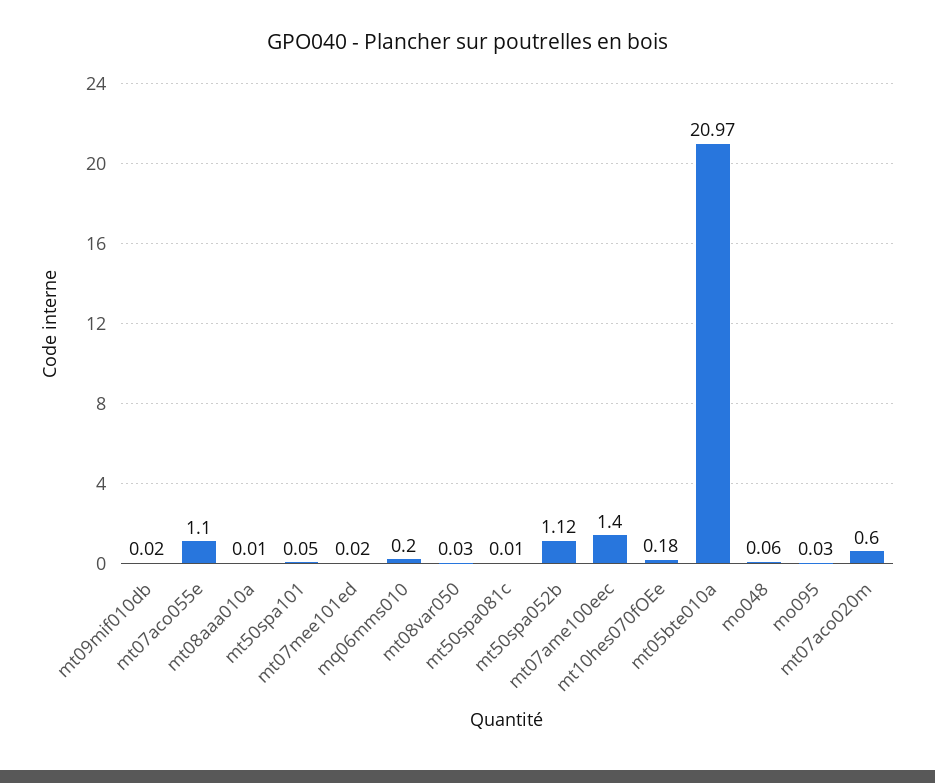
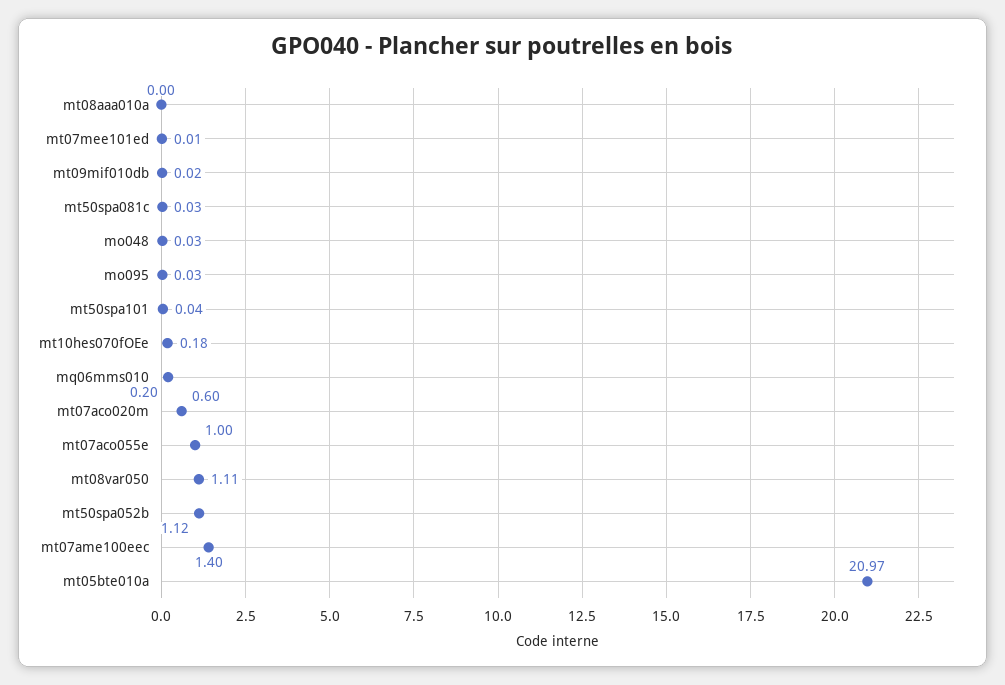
  {
    "mt09mif010db": 0.02,
-   "mt07aco055e": 1.1,
+   "mt07aco055e": 1,
-   "mt08aaa010a": 0.01,
+   "mt08aaa010a": 0,
-   "mt50spa101": 0.05,
+   "mt50spa101": 0.04,
-   "mt07mee101ed": 0.02,
+   "mt07mee101ed": 0.01,
    "mq06mms010": 0.2,
-   "mt08var050": 0.03,
+   "mt08var050": 1.11,
-   "mt50spa081c": 0.01,
+   "mt50spa081c": 0.03,
    "mt50spa052b": 1.12,
    "mt07ame100eec": 1.4,
    "mt10hes070fOEe": 0.18,
    "mt05bte010a": 20.97,
-   "mo048": 0.06,
+   "mo048": 0.03,
    "mo095": 0.03,
    "mt07aco020m": 0.6
  }

